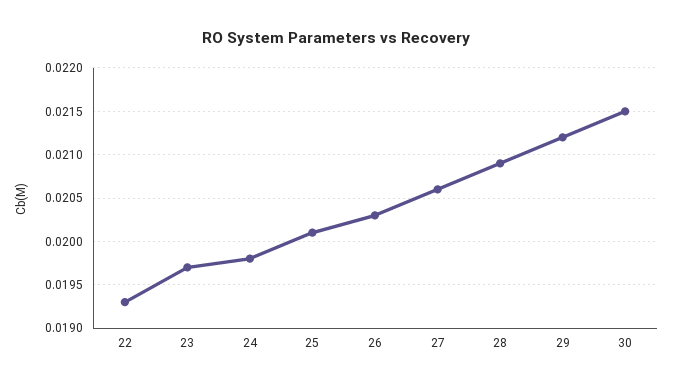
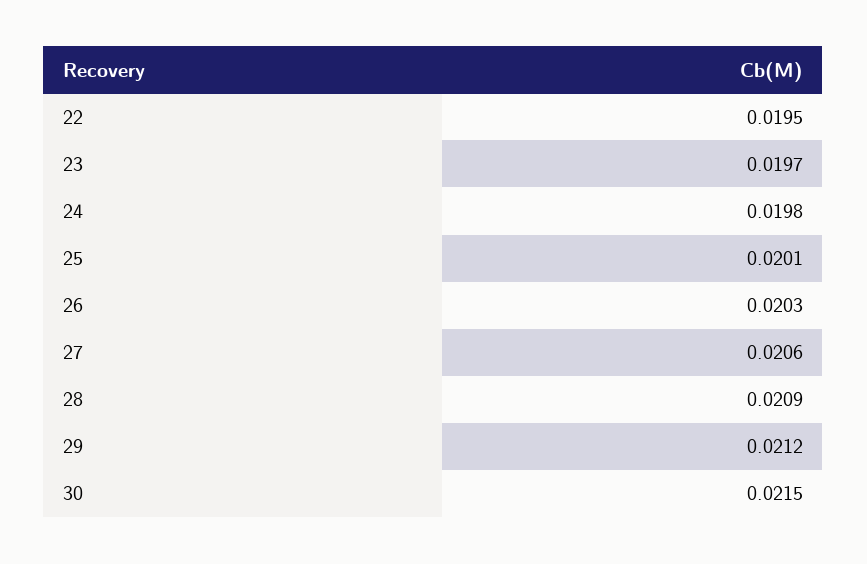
  {
-   "22": 0.0193,
+   "22": 0.0195,
    "23": 0.0197,
    "24": 0.0198,
    "25": 0.0201,
    "26": 0.0203,
    "27": 0.0206,
    "28": 0.0209,
    "29": 0.0212,
    "30": 0.0215
  }

